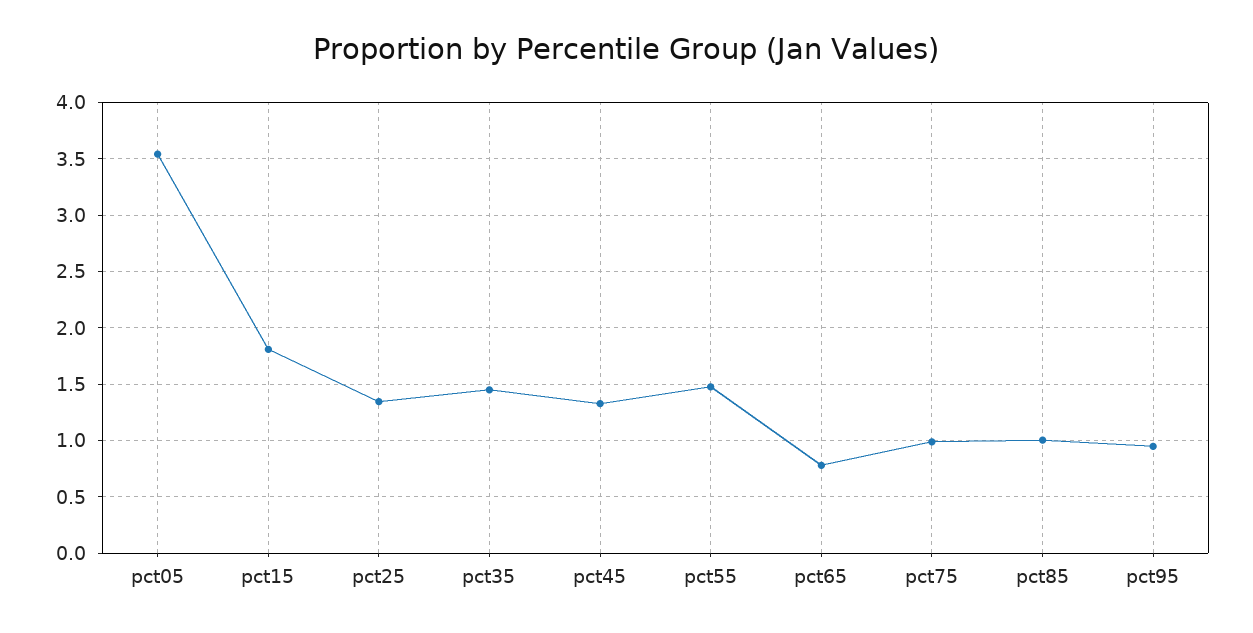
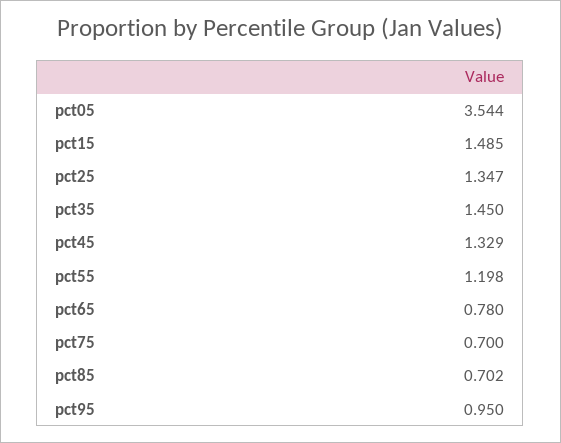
  {
    "pct05": 3.544,
-   "pct15": 1.8,
+   "pct15": 1.485,
    "pct25": 1.347,
    "pct35": 1.45,
    "pct45": 1.329,
-   "pct55": 1.5,
+   "pct55": 1.198,
    "pct65": 0.78,
-   "pct75": 1,
+   "pct75": 0.7,
-   "pct85": 1,
+   "pct85": 0.702,
    "pct95": 0.95
  }

